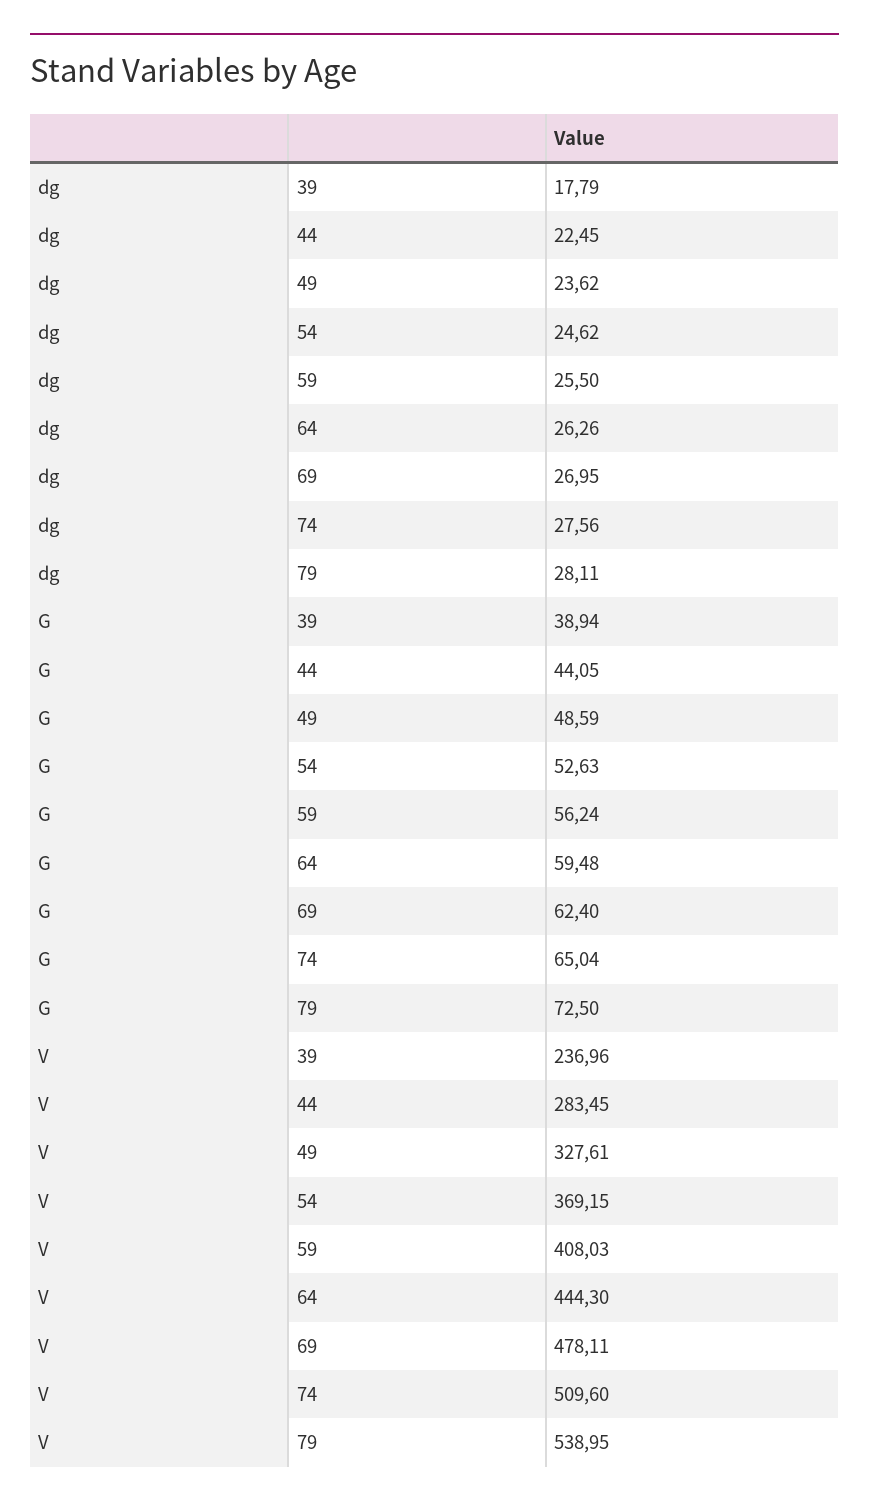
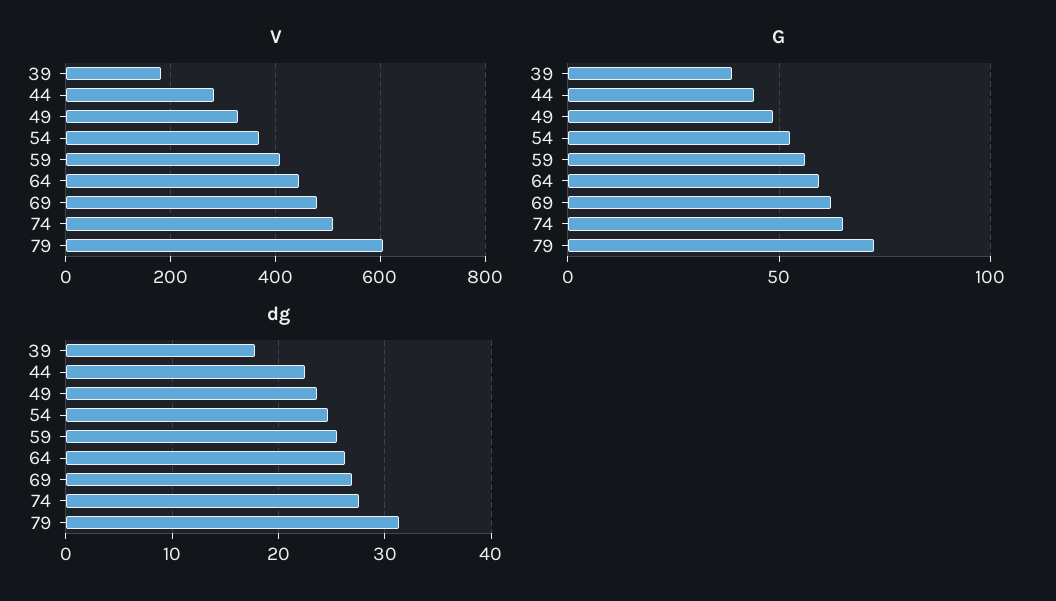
  {
    "dg": {
      "39": 17.79,
      "44": 22.45,
      "49": 23.62,
      "54": 24.62,
      "59": 25.5,
      "64": 26.26,
      "69": 26.95,
      "74": 27.56,
-     "79": 28.11
+     "79": 31
    },
    "G": {
      "39": 38.94,
      "44": 44.05,
      "49": 48.59,
      "54": 52.63,
      "59": 56.24,
      "64": 59.48,
      "69": 62.4,
      "74": 65.04,
      "79": 72.5
    },
    "V": {
-     "39": 236.96,
+     "39": 180,
      "44": 283.45,
      "49": 327.61,
      "54": 369.15,
      "59": 408.03,
      "64": 444.3,
      "69": 478.11,
      "74": 509.6,
-     "79": 538.95
+     "79": 600
    }
  }

